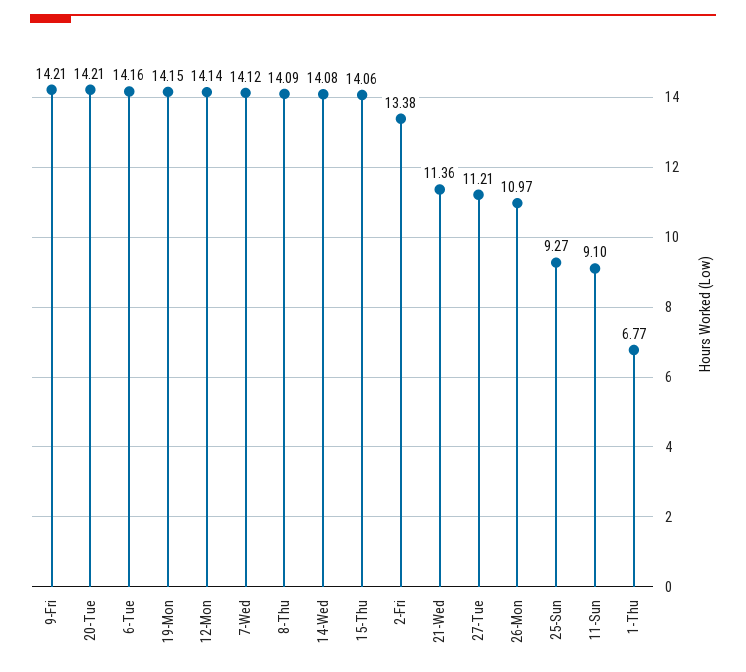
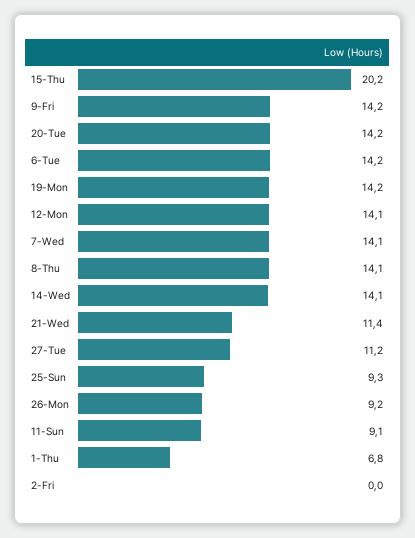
  {
    "9-Fri": 14.21,
    "20-Tue": 14.21,
    "6-Tue": 14.16,
    "19-Mon": 14.15,
    "12-Mon": 14.14,
    "7-Wed": 14.12,
    "8-Thu": 14.09,
    "14-Wed": 14.08,
-   "15-Thu": 14.06,
+   "15-Thu": 20.2,
-   "2-Fri": 13.38,
+   "2-Fri": 0,
    "21-Wed": 11.36,
    "27-Tue": 11.21,
-   "26-Mon": 10.97,
+   "26-Mon": 9.2,
    "25-Sun": 9.27,
    "11-Sun": 9.1,
    "1-Thu": 6.77
  }

